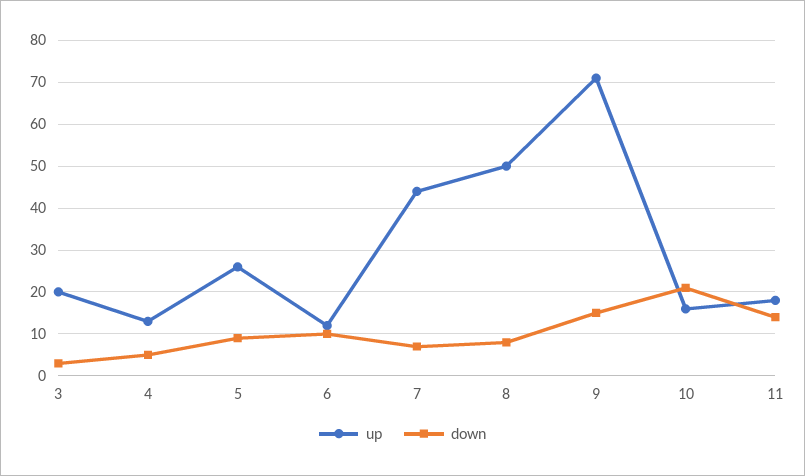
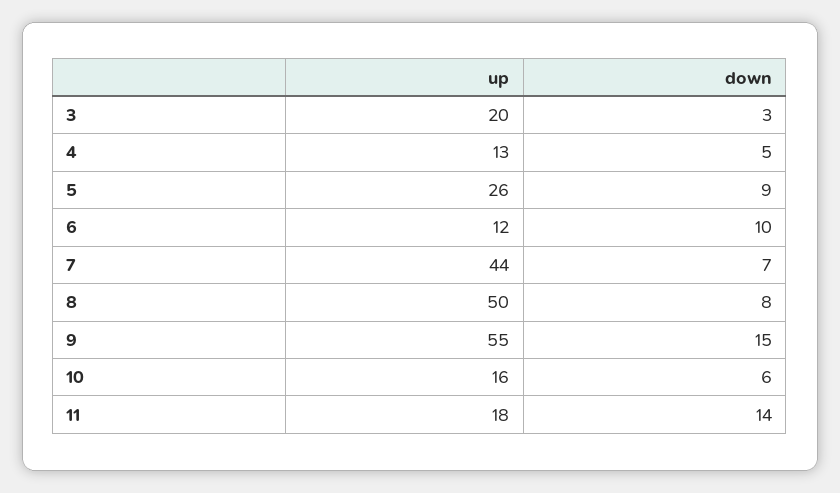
  {
    "up": {
      "3": 20,
      "4": 13,
      "5": 26,
      "6": 12,
      "7": 44,
      "8": 50,
-     "9": 70,
+     "9": 55,
      "10": 16,
      "11": 18
    },
    "down": {
      "3": 3,
      "4": 5,
      "5": 9,
      "6": 10,
      "7": 7,
      "8": 8,
      "9": 15,
-     "10": 20,
+     "10": 6,
      "11": 14
    }
  }

